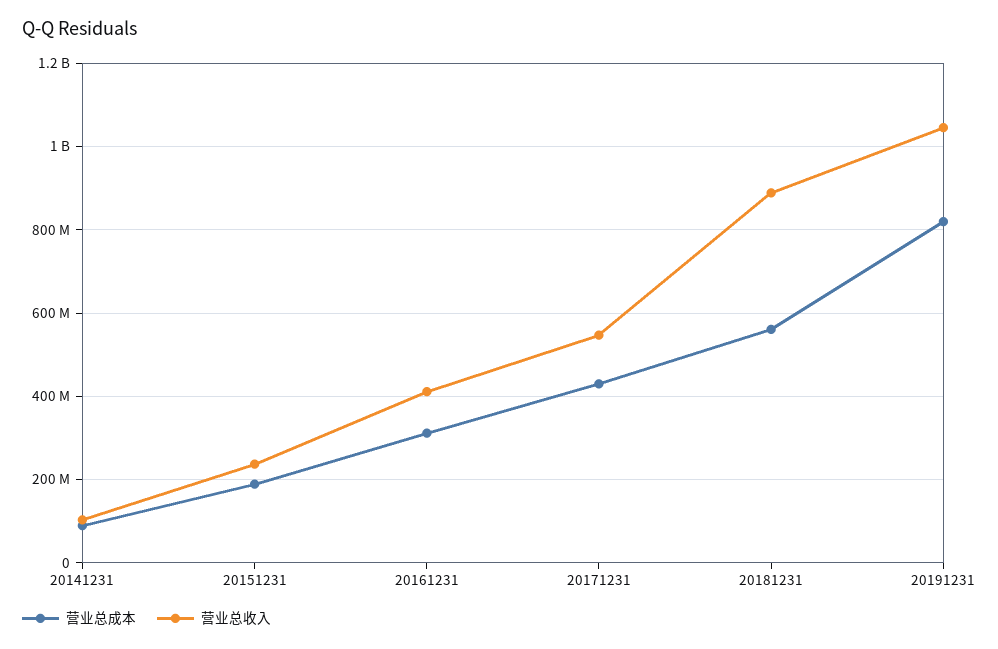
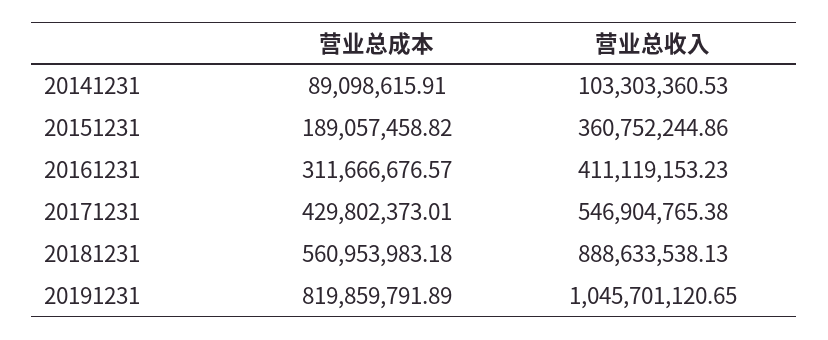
  {
    "营业总成本": {
      "20141231": 89098615.91,
      "20151231": 189057458.82,
      "20161231": 311666676.57,
      "20171231": 429802373.01,
      "20181231": 560953983.18,
      "20191231": 819859791.89
    },
    "营业总收入": {
      "20141231": 103303360.53,
-     "20151231": 240000000,
+     "20151231": 360752244.86,
      "20161231": 411119153.23,
      "20171231": 546904765.38,
      "20181231": 888633538.13,
      "20191231": 1045701120.65
    }
  }

